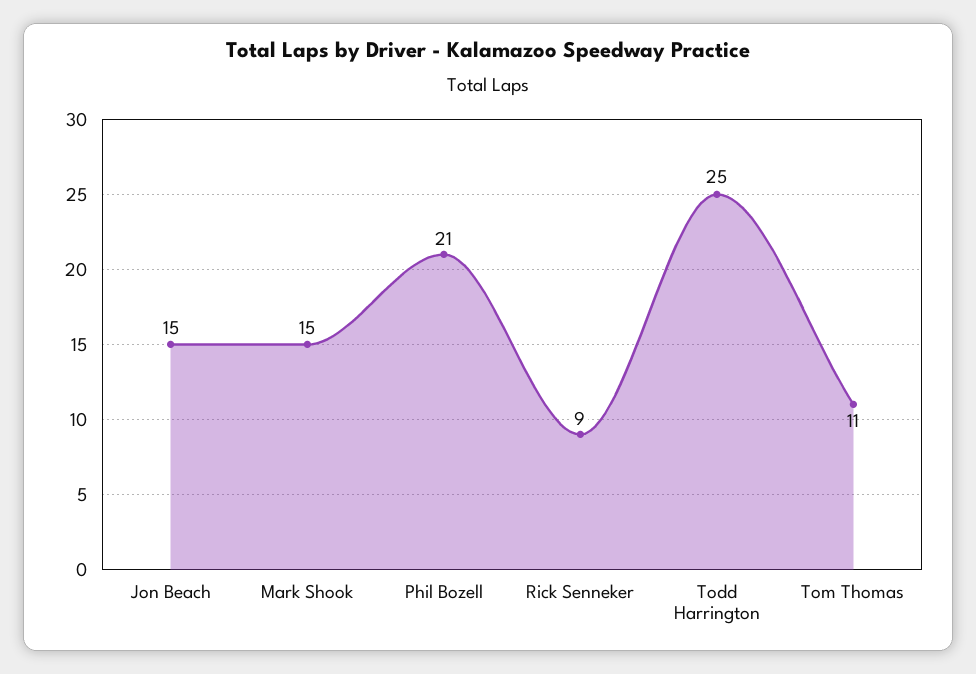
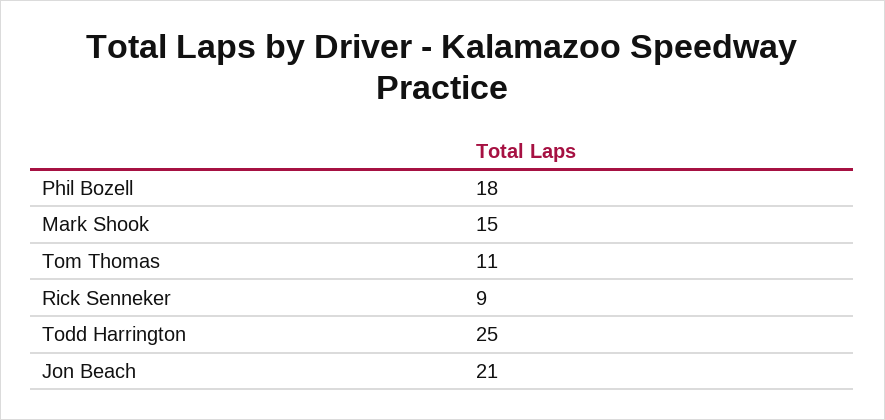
  {
-   "Jon Beach": 15,
+   "Jon Beach": 21,
    "Mark Shook": 15,
-   "Phil Bozell": 21,
+   "Phil Bozell": 18,
    "Rick Senneker": 9,
    "Todd Harrington": 25,
    "Tom Thomas": 11
  }

